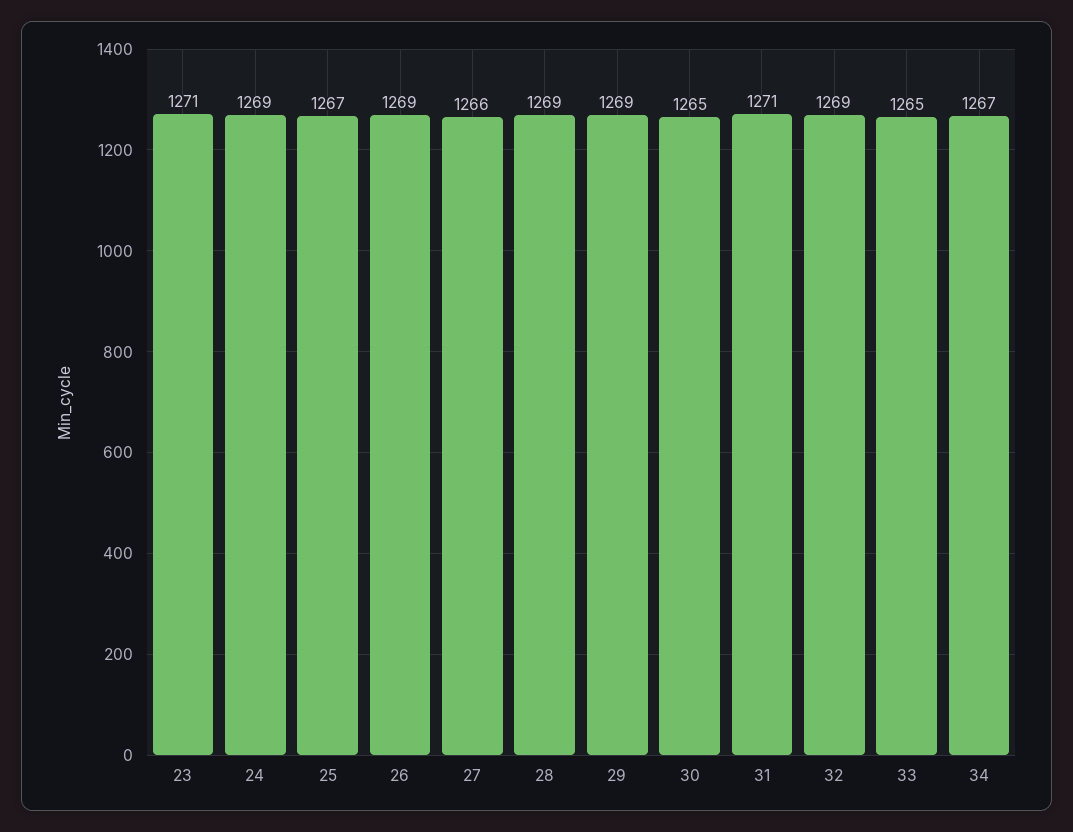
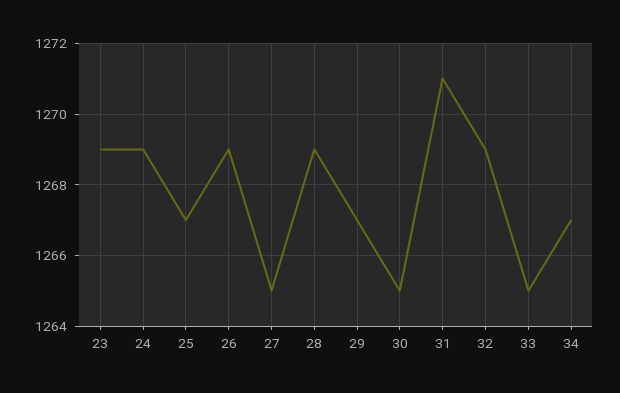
  {
-   "23": 1271,
+   "23": 1269,
    "24": 1269,
    "25": 1267,
    "26": 1269,
-   "27": 1266,
+   "27": 1265,
    "28": 1269,
-   "29": 1269,
+   "29": 1267,
    "30": 1265,
    "31": 1271,
    "32": 1269,
    "33": 1265,
    "34": 1267
  }

